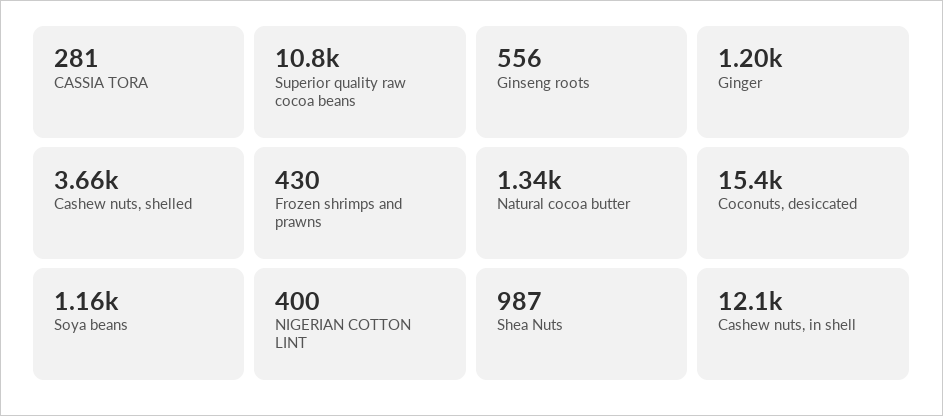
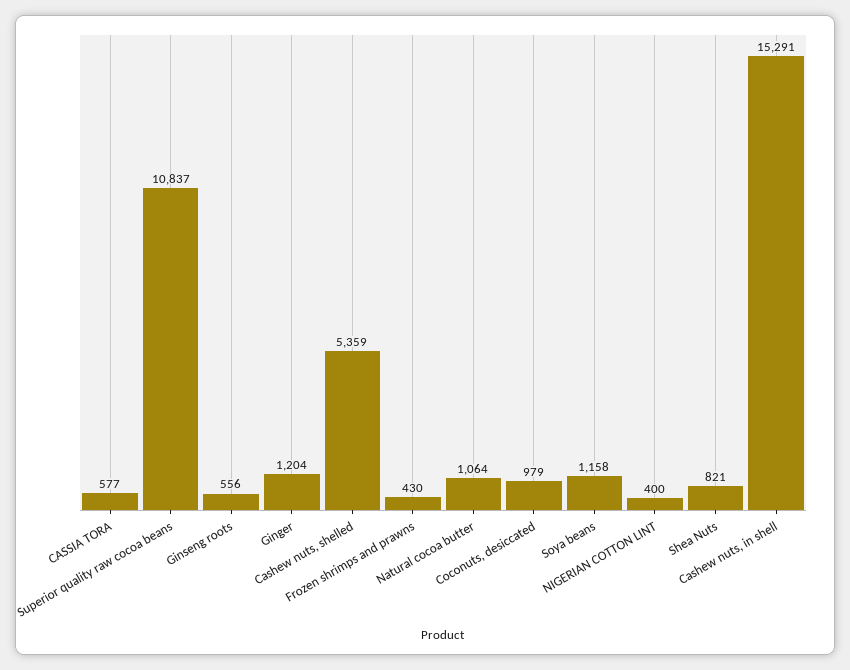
  {
-   "CASSIA TORA": 281,
+   "CASSIA TORA": 577,
    "Superior quality raw cocoa beans": 10837,
    "Ginseng roots": 556,
    "Ginger": 1204,
-   "Cashew nuts, shelled": 3660,
+   "Cashew nuts, shelled": 5359,
    "Frozen shrimps and prawns": 430,
-   "Natural cocoa butter": 1340,
+   "Natural cocoa butter": 1064,
-   "Coconuts, desiccated": 15400,
+   "Coconuts, desiccated": 979,
    "Soya beans": 1158,
    "NIGERIAN COTTON LINT": 400,
-   "Shea Nuts": 987,
+   "Shea Nuts": 821,
-   "Cashew nuts, in shell": 12100
+   "Cashew nuts, in shell": 15291
  }

